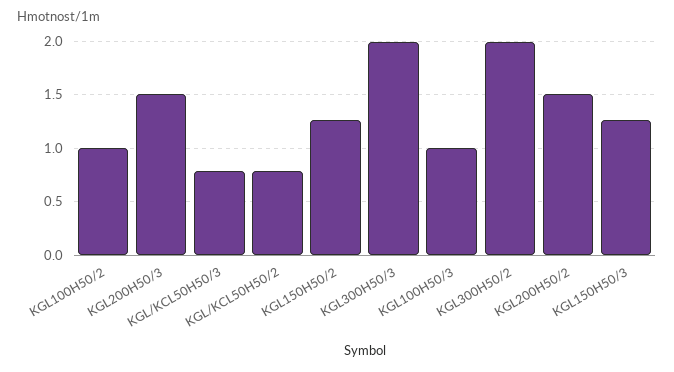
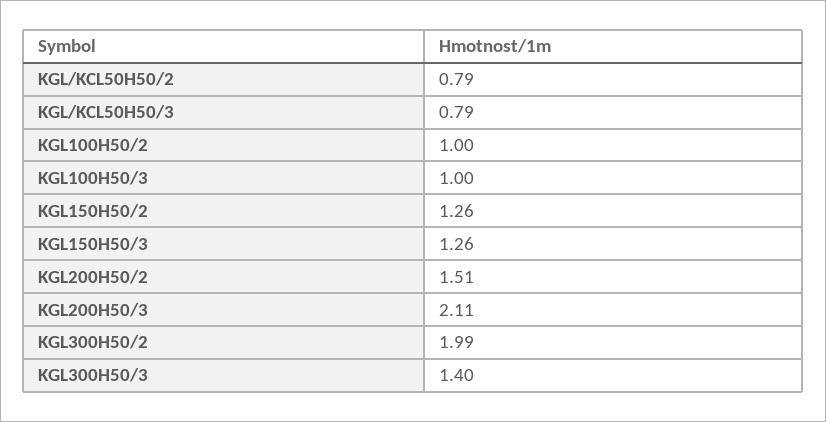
  {
    "KGL100H50/2": 1,
-   "KGL200H50/3": 1.5,
+   "KGL200H50/3": 2.11,
    "KGL/KCL50H50/3": 0.79,
    "KGL/KCL50H50/2": 0.79,
    "KGL150H50/2": 1.26,
-   "KGL300H50/3": 2,
+   "KGL300H50/3": 1.4,
    "KGL100H50/3": 1,
    "KGL300H50/2": 1.99,
    "KGL200H50/2": 1.51,
    "KGL150H50/3": 1.26
  }

